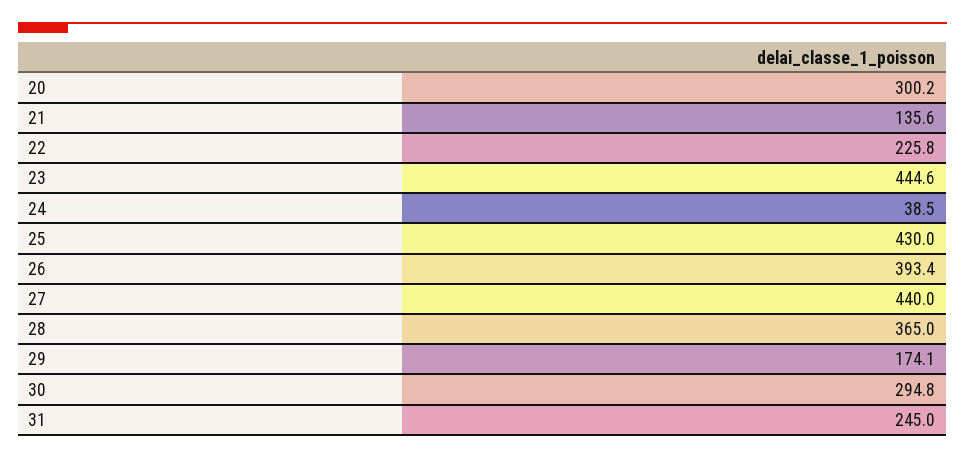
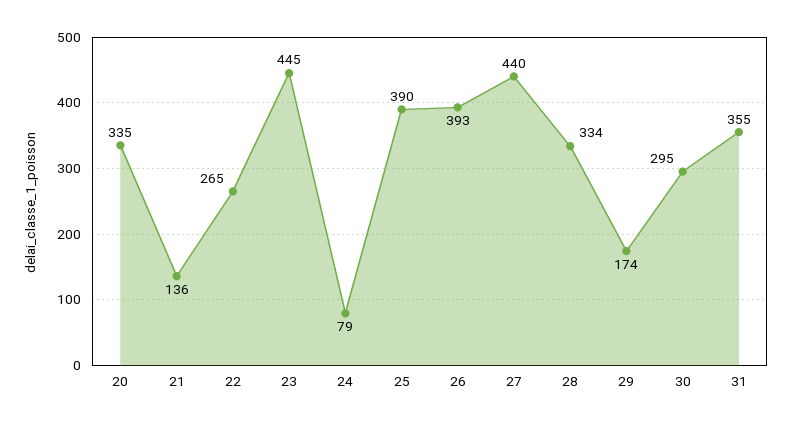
  {
-   "20": 300.2,
+   "20": 335,
    "21": 135.6,
-   "22": 225.8,
+   "22": 265,
    "23": 444.6,
-   "24": 38.5,
+   "24": 79,
-   "25": 430,
+   "25": 390,
    "26": 393.4,
    "27": 440,
-   "28": 365,
+   "28": 334,
    "29": 174.1,
    "30": 294.8,
-   "31": 245
+   "31": 355
  }

